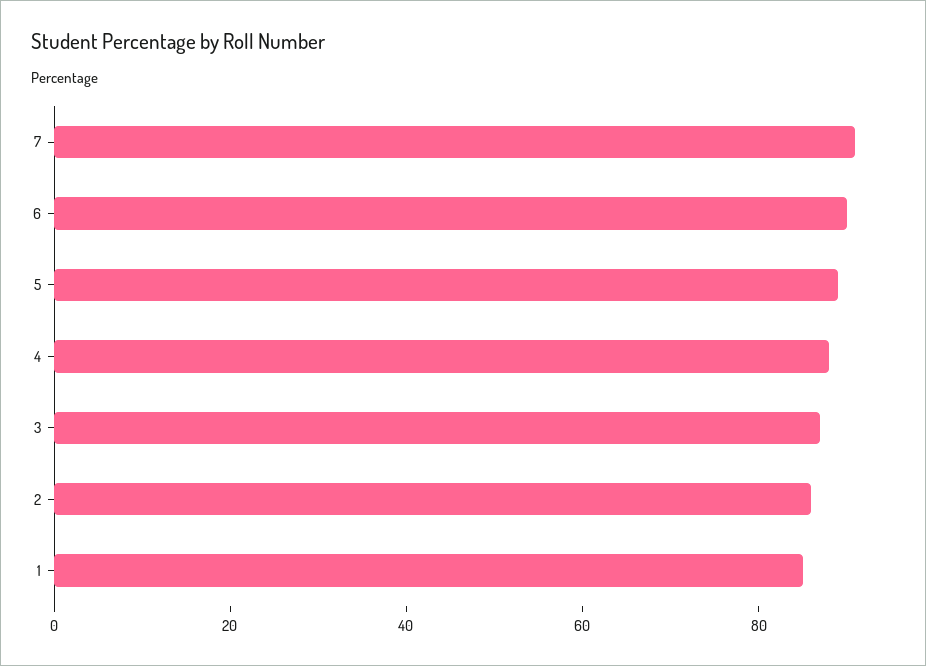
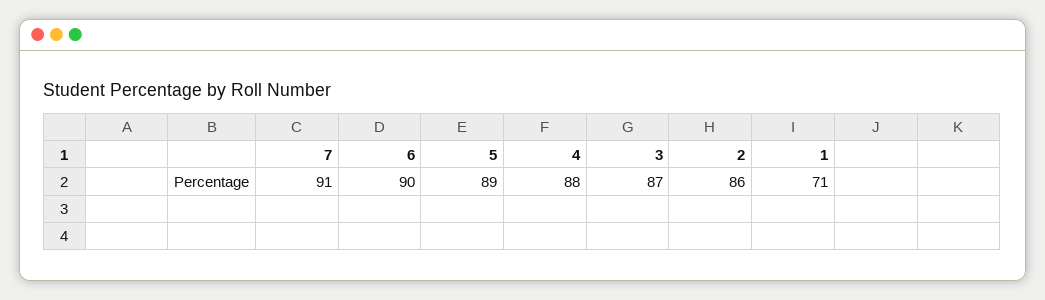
  {
    "7": 91,
    "6": 90,
    "5": 89,
    "4": 88,
    "3": 87,
    "2": 86,
-   "1": 85
+   "1": 71
  }

